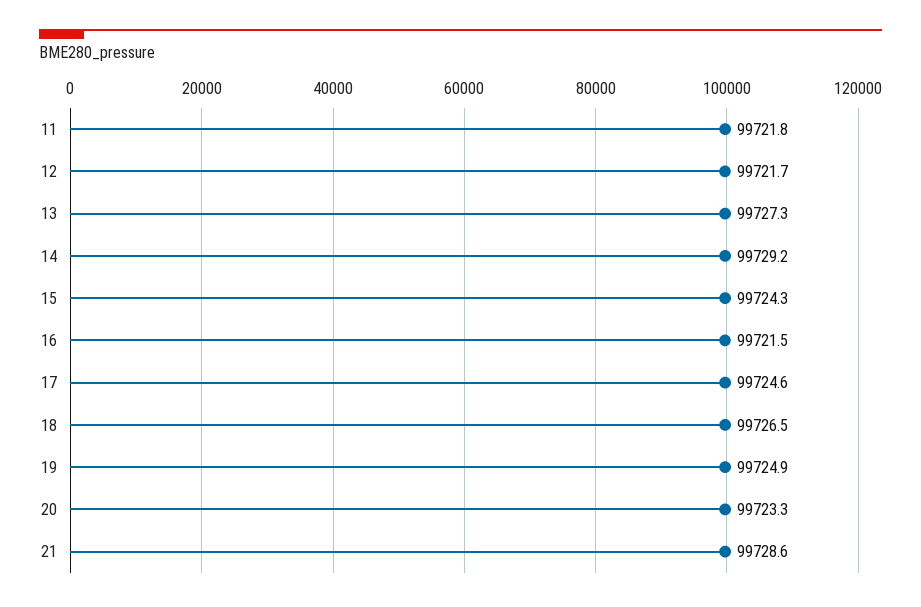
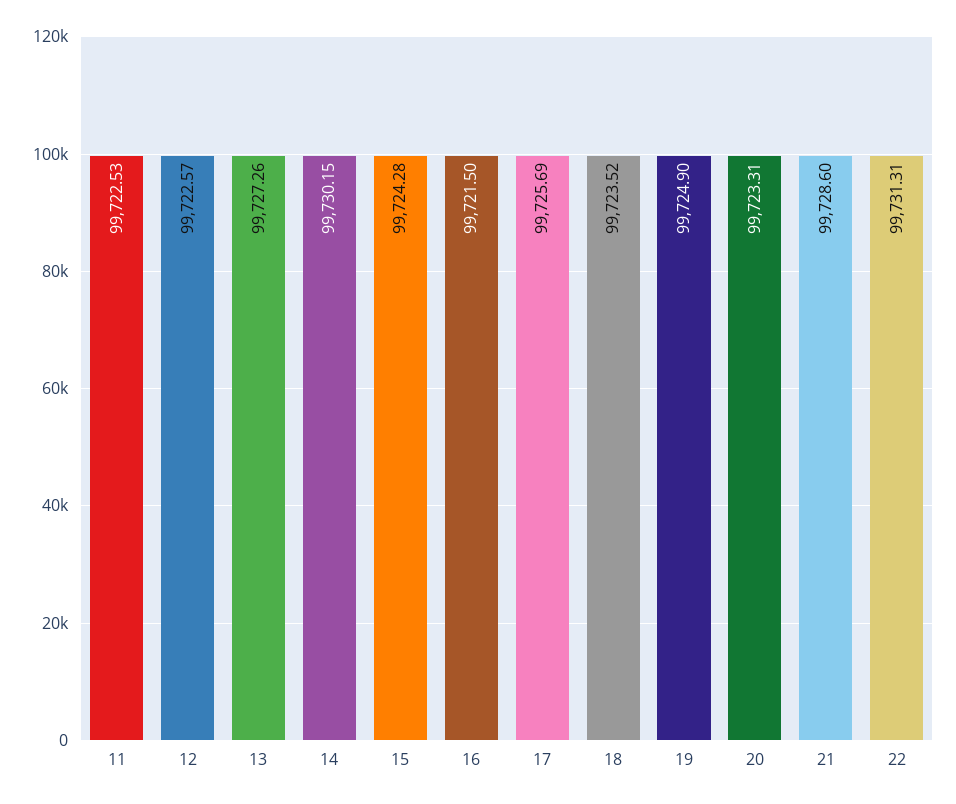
  {
-   "11": 99721.8,
+   "11": 99722.53,
-   "12": 99721.7,
+   "12": 99722.57,
    "13": 99727.26,
-   "14": 99729.2,
+   "14": 99730.15,
    "15": 99724.28,
    "16": 99721.5,
-   "17": 99724.6,
+   "17": 99725.69,
-   "18": 99726.5,
+   "18": 99723.52,
    "19": 99724.9,
    "20": 99723.31,
-   "21": 99728.6
+   "21": 99728.6,
+   "22": 99731.31
  }

